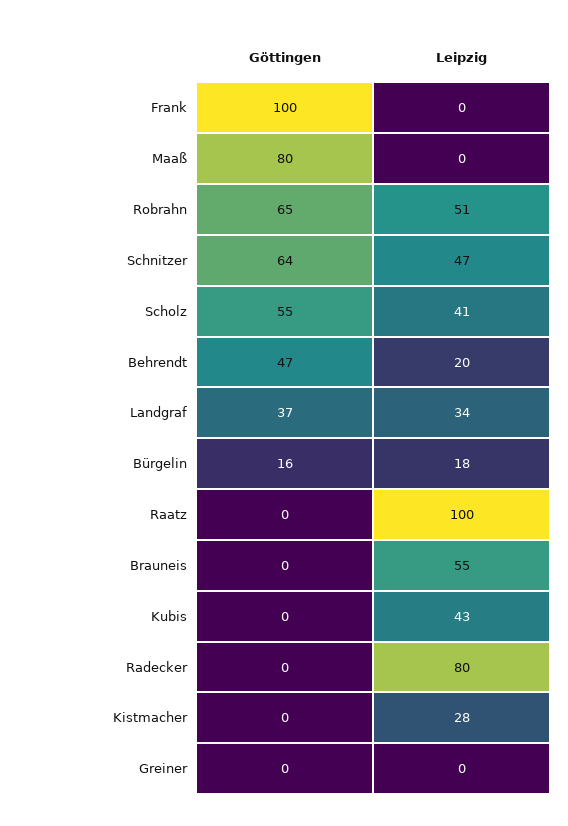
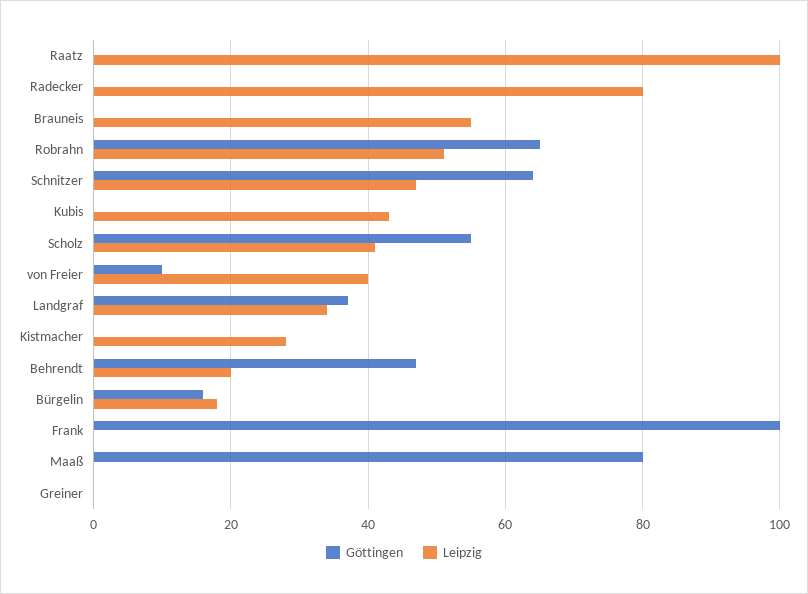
  {
    "Göttingen": {
      "Frank": 100,
      "Maaß": 80,
      "Robrahn": 65,
      "Schnitzer": 64,
      "Scholz": 55,
      "Behrendt": 47,
      "Landgraf": 37,
      "Bürgelin": 16,
      "Raatz": 0,
      "Brauneis": 0,
      "Kubis": 0,
      "Radecker": 0,
      "Kistmacher": 0,
-     "Greiner": 0
+     "Greiner": 0,
+     "von Freier": 10
    },
    "Leipzig": {
      "Frank": 0,
      "Maaß": 0,
      "Robrahn": 51,
      "Schnitzer": 47,
      "Scholz": 41,
      "Behrendt": 20,
      "Landgraf": 34,
      "Bürgelin": 18,
      "Raatz": 100,
      "Brauneis": 55,
      "Kubis": 43,
      "Radecker": 80,
      "Kistmacher": 28,
-     "Greiner": 0
+     "Greiner": 0,
+     "von Freier": 40
    }
  }

